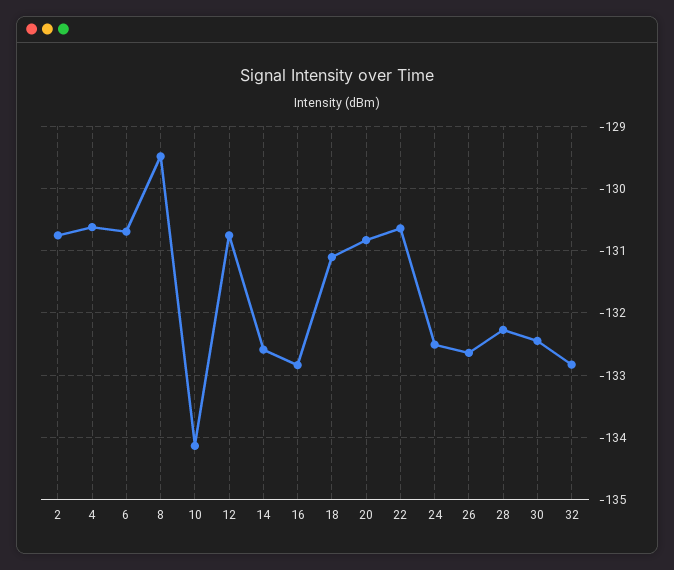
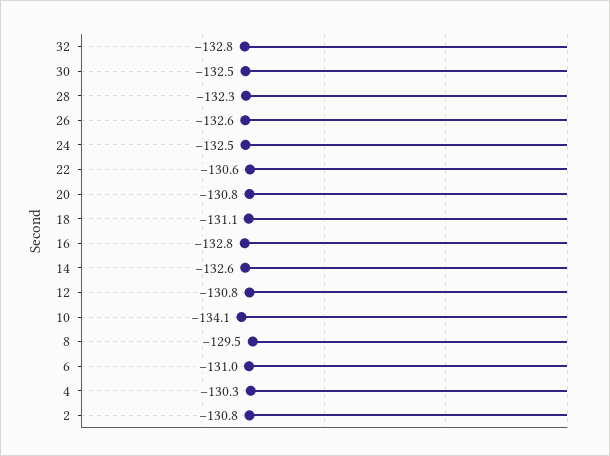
  {
    "2": -130.8,
-   "4": -130.6,
+   "4": -130.3,
-   "6": -130.7,
+   "6": -131,
    "8": -129.5,
    "10": -134.1,
    "12": -130.8,
    "14": -132.6,
    "16": -132.8,
    "18": -131.1,
    "20": -130.8,
    "22": -130.6,
    "24": -132.5,
    "26": -132.6,
    "28": -132.3,
    "30": -132.5,
    "32": -132.8
  }

